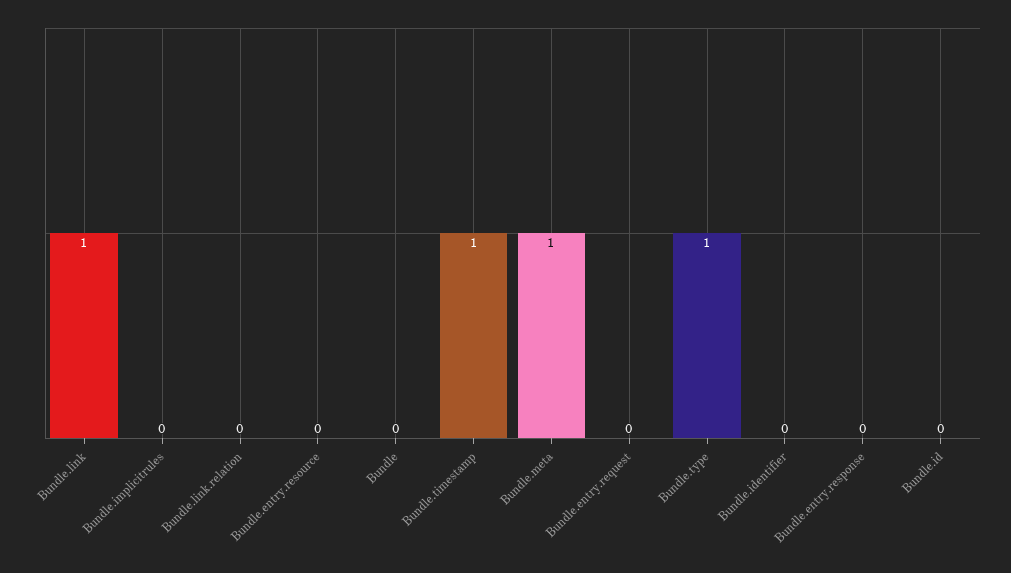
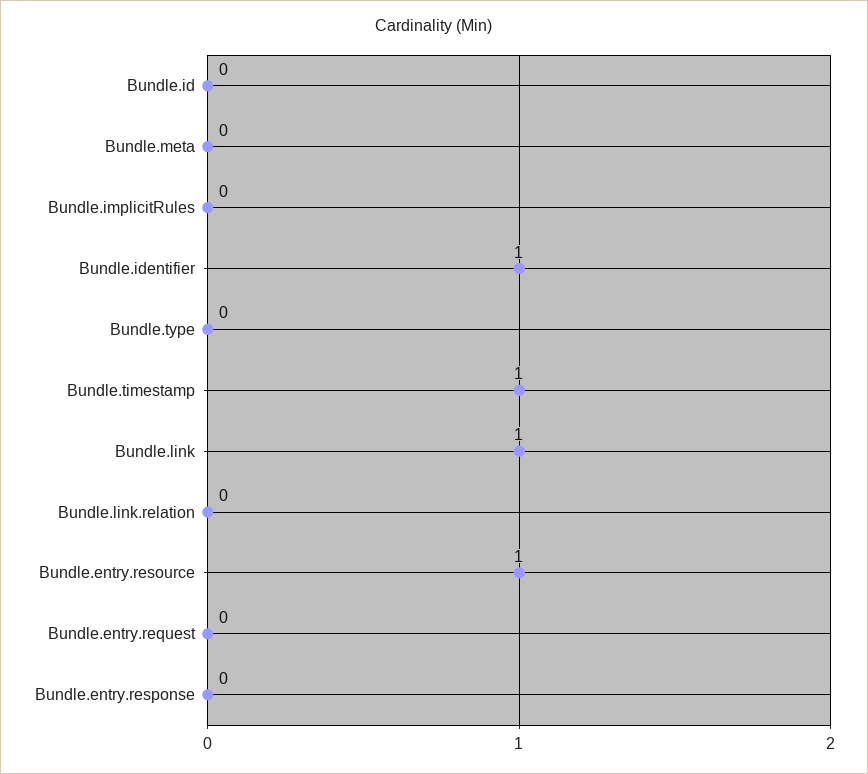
  {
    "Bundle.link": 1,
    "Bundle.implicitrules": 0,
    "Bundle.link.relation": 0,
-   "Bundle.entry.resource": 0,
+   "Bundle.entry.resource": 1,
-   "Bundle": 0,
    "Bundle.timestamp": 1,
-   "Bundle.meta": 1,
+   "Bundle.meta": 0,
    "Bundle.entry.request": 0,
-   "Bundle.type": 1,
+   "Bundle.type": 0,
-   "Bundle.identifier": 0,
+   "Bundle.identifier": 1,
    "Bundle.entry.response": 0,
    "Bundle.id": 0
  }

